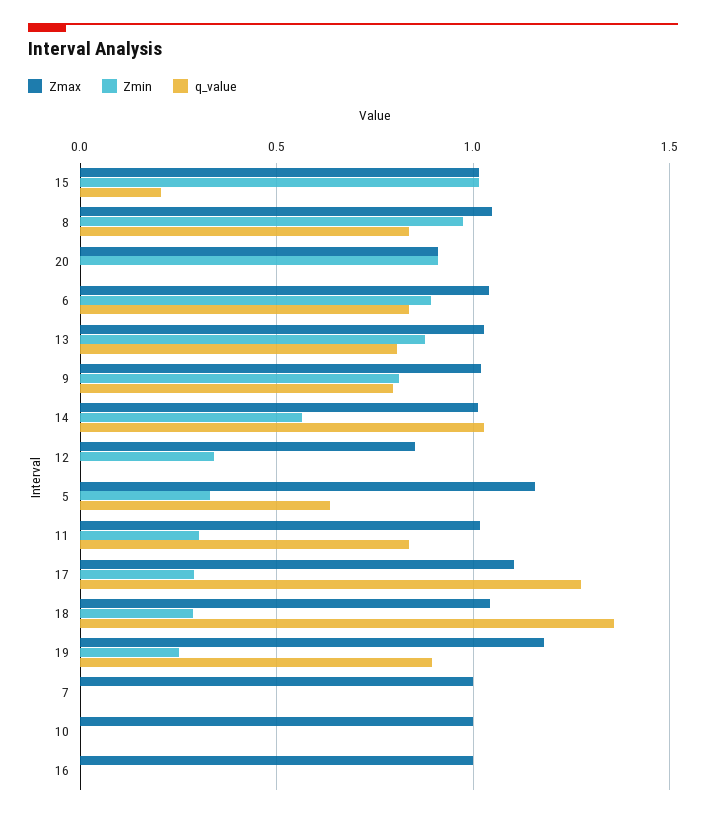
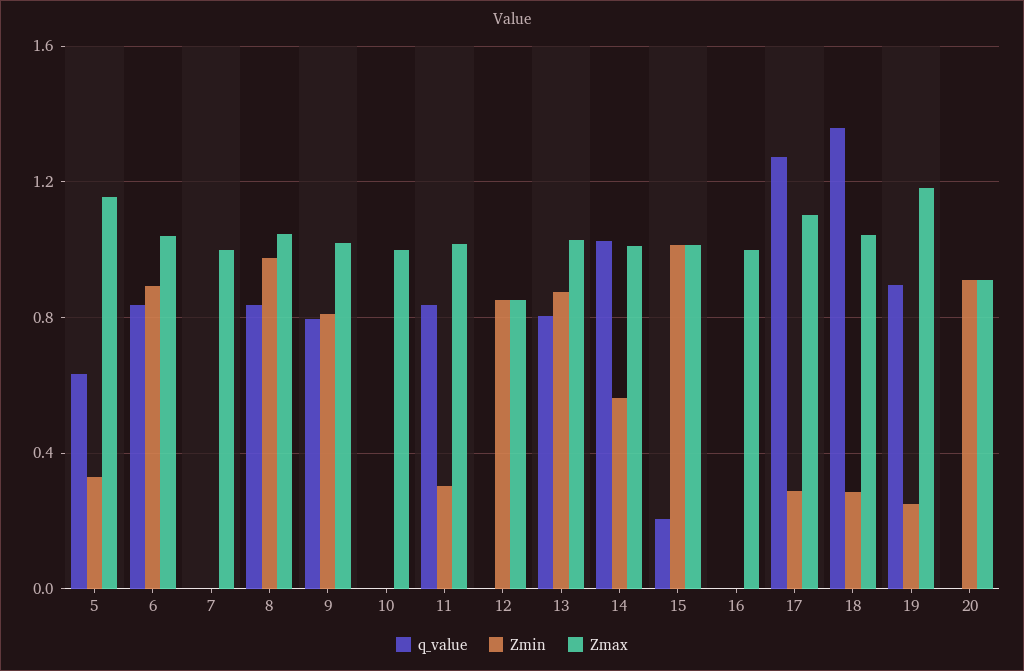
  {
    "Zmax": {
      "15": 1,
      "8": 1.05,
      "20": 0.9,
      "6": 1.05,
      "13": 1.05,
      "9": 1,
      "14": 1,
      "12": 0.85,
      "5": 1.15,
      "11": 1,
      "17": 1.1,
      "18": 1.05,
      "19": 1.2,
      "7": 1,
      "10": 1,
      "16": 1
    },
    "Zmin": {
      "15": 1,
      "8": 1,
      "20": 0.9,
      "6": 0.9,
      "13": 0.9,
      "9": 0.8,
      "14": 0.55,
-     "12": 0.35,
+     "12": 0.85,
      "5": 0.35,
      "11": 0.3,
      "17": 0.3,
      "18": 0.3,
      "19": 0.25,
      "7": 0,
      "10": 0,
      "16": 0
    },
    "q_value": {
      "15": 0.2,
      "8": 0.85,
      "20": 0,
      "6": 0.85,
      "13": 0.8,
      "9": 0.8,
      "14": 1.05,
      "12": 0,
      "5": 0.65,
      "11": 0.85,
      "17": 1.25,
      "18": 1.35,
      "19": 0.9,
      "7": 0,
      "10": 0,
      "16": 0
    }
  }

